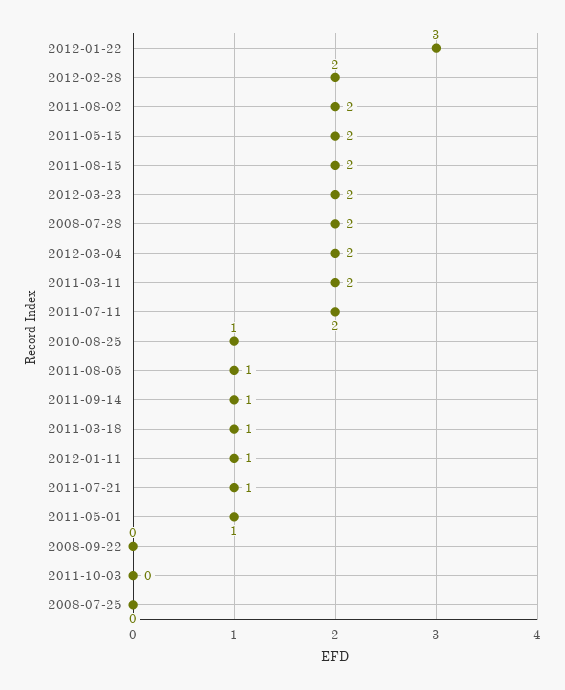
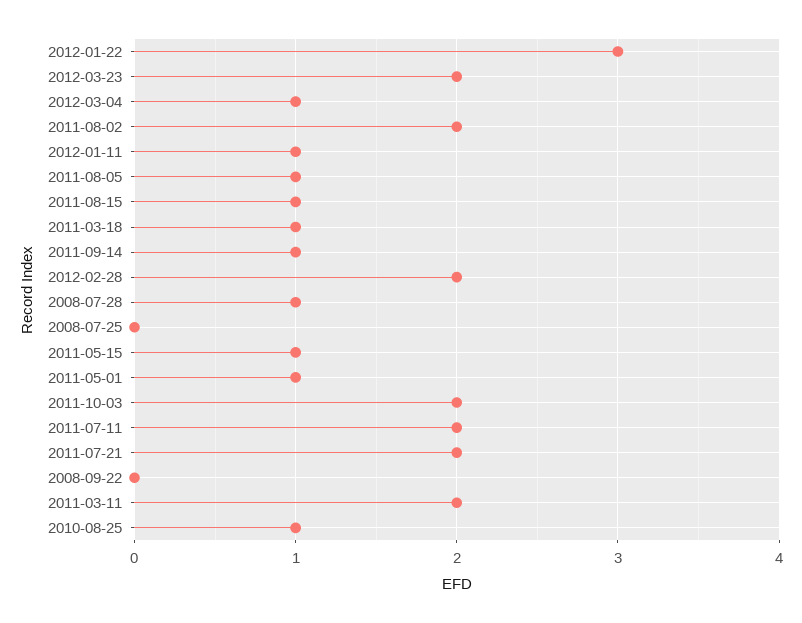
  {
    "2012-01-22": 3,
    "2012-02-28": 2,
    "2011-08-02": 2,
-   "2011-05-15": 2,
+   "2011-05-15": 1,
-   "2011-08-15": 2,
+   "2011-08-15": 1,
    "2012-03-23": 2,
-   "2008-07-28": 2,
+   "2008-07-28": 1,
-   "2012-03-04": 2,
+   "2012-03-04": 1,
    "2011-03-11": 2,
    "2011-07-11": 2,
    "2010-08-25": 1,
    "2011-08-05": 1,
    "2011-09-14": 1,
    "2011-03-18": 1,
    "2012-01-11": 1,
-   "2011-07-21": 1,
+   "2011-07-21": 2,
    "2011-05-01": 1,
    "2008-09-22": 0,
-   "2011-10-03": 0,
+   "2011-10-03": 2,
    "2008-07-25": 0
  }

